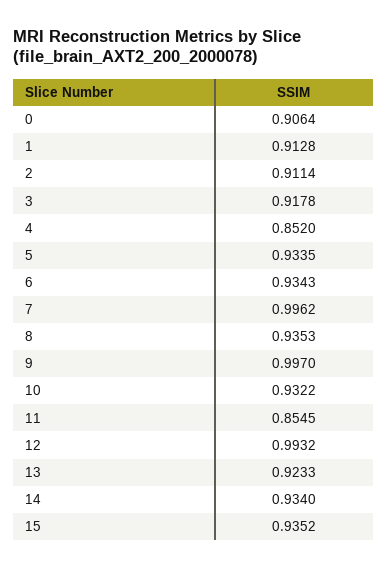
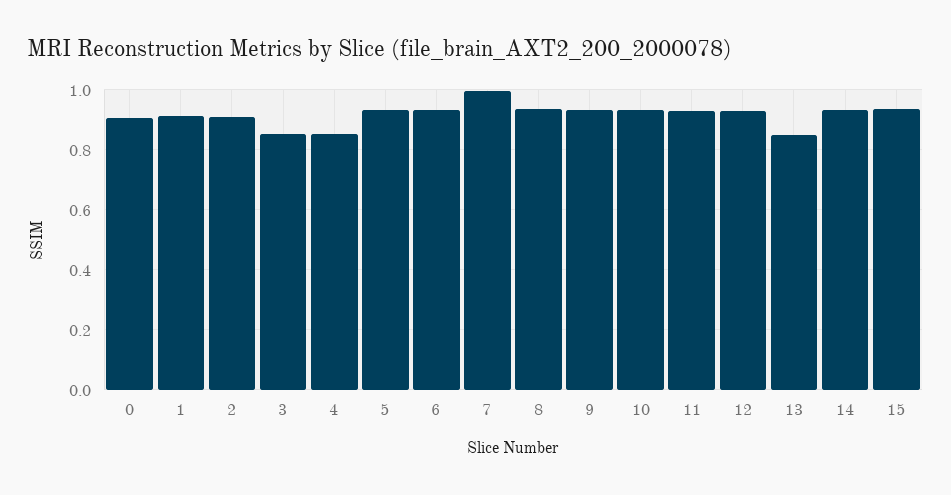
  {
    "0": 0.9064,
    "1": 0.9128,
    "2": 0.9114,
-   "3": 0.9178,
+   "3": 0.85,
    "4": 0.852,
    "5": 0.9335,
    "6": 0.9343,
    "7": 0.9962,
    "8": 0.9353,
-   "9": 0.997,
+   "9": 0.925,
    "10": 0.9322,
-   "11": 0.8545,
+   "11": 0.925,
-   "12": 0.9932,
+   "12": 0.925,
-   "13": 0.9233,
+   "13": 0.85,
    "14": 0.934,
    "15": 0.9352
  }

